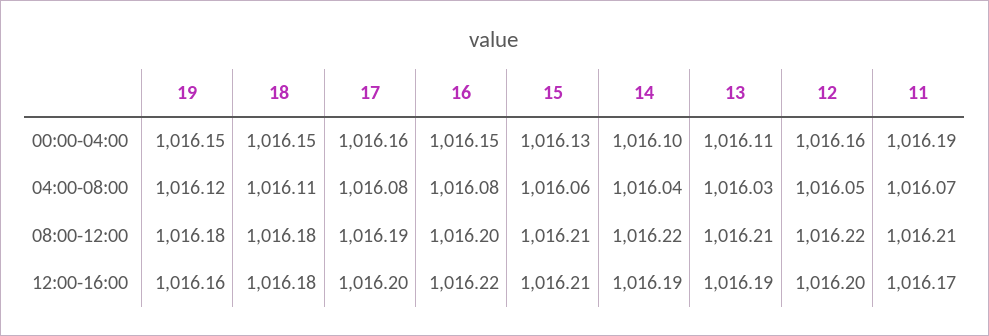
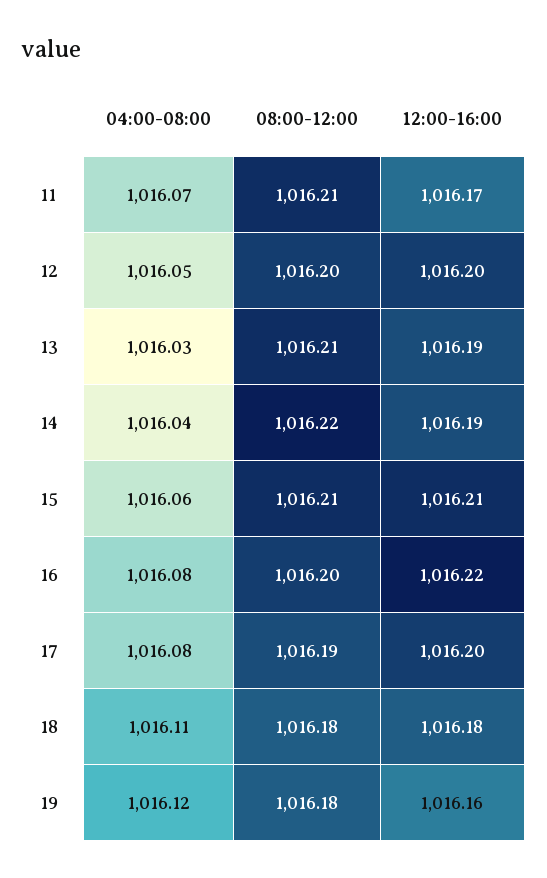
  {
    "19": {
-     "00:00-04:00": 1016.15,
      "04:00-08:00": 1016.12,
      "08:00-12:00": 1016.18,
      "12:00-16:00": 1016.16
    },
    "18": {
-     "00:00-04:00": 1016.15,
      "04:00-08:00": 1016.11,
      "08:00-12:00": 1016.18,
      "12:00-16:00": 1016.18
    },
    "17": {
-     "00:00-04:00": 1016.16,
      "04:00-08:00": 1016.08,
      "08:00-12:00": 1016.19,
      "12:00-16:00": 1016.2
    },
    "16": {
-     "00:00-04:00": 1016.15,
      "04:00-08:00": 1016.08,
      "08:00-12:00": 1016.2,
      "12:00-16:00": 1016.22
    },
    "15": {
-     "00:00-04:00": 1016.13,
      "04:00-08:00": 1016.06,
      "08:00-12:00": 1016.21,
      "12:00-16:00": 1016.21
    },
    "14": {
-     "00:00-04:00": 1016.1,
      "04:00-08:00": 1016.04,
      "08:00-12:00": 1016.22,
      "12:00-16:00": 1016.19
    },
    "13": {
-     "00:00-04:00": 1016.11,
      "04:00-08:00": 1016.03,
      "08:00-12:00": 1016.21,
      "12:00-16:00": 1016.19
    },
    "12": {
-     "00:00-04:00": 1016.16,
      "04:00-08:00": 1016.05,
-     "08:00-12:00": 1016.22,
+     "08:00-12:00": 1016.2,
      "12:00-16:00": 1016.2
    },
    "11": {
-     "00:00-04:00": 1016.19,
      "04:00-08:00": 1016.07,
      "08:00-12:00": 1016.21,
      "12:00-16:00": 1016.17
    }
  }

